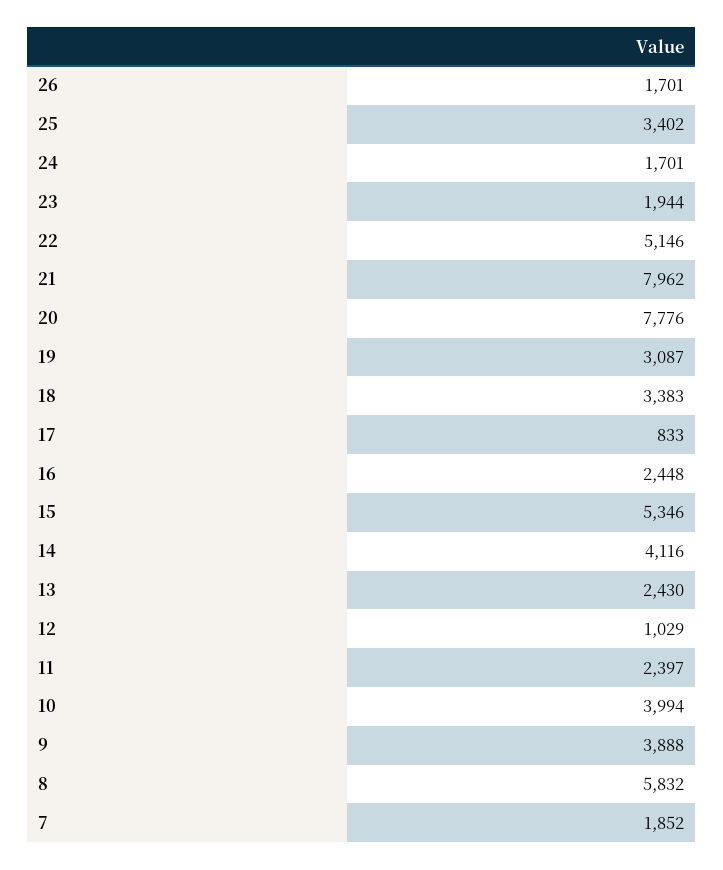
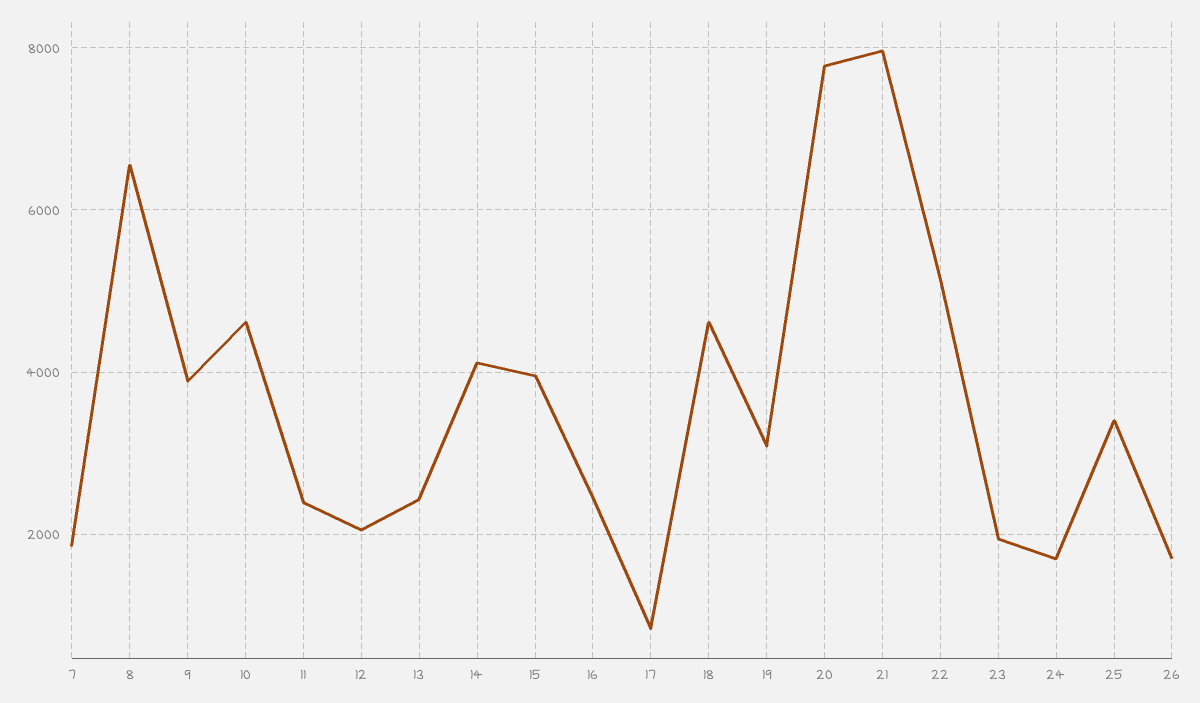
  {
    "26": 1701,
    "25": 3402,
    "24": 1701,
    "23": 1944,
    "22": 5146,
    "21": 7962,
    "20": 7776,
    "19": 3087,
-   "18": 3383,
+   "18": 4600,
    "17": 833,
    "16": 2448,
-   "15": 5346,
+   "15": 4000,
    "14": 4116,
    "13": 2430,
-   "12": 1029,
+   "12": 2000,
    "11": 2397,
-   "10": 3994,
+   "10": 4600,
    "9": 3888,
-   "8": 5832,
+   "8": 6600,
    "7": 1852
  }

